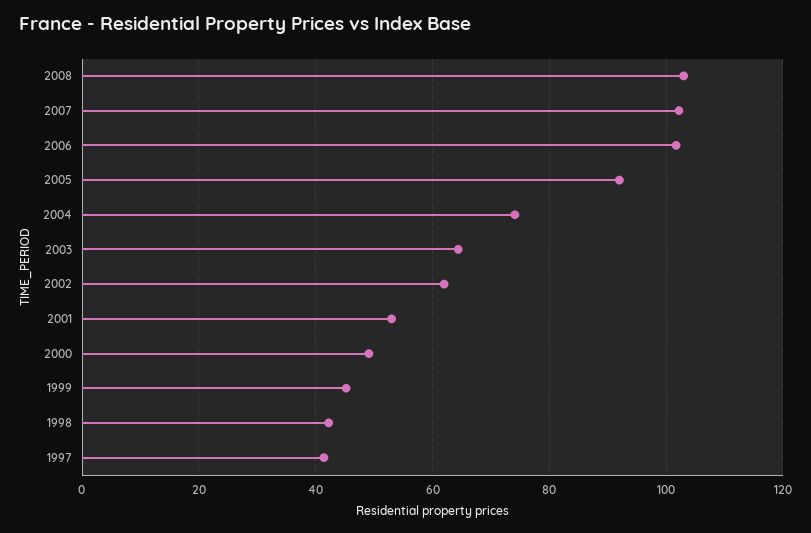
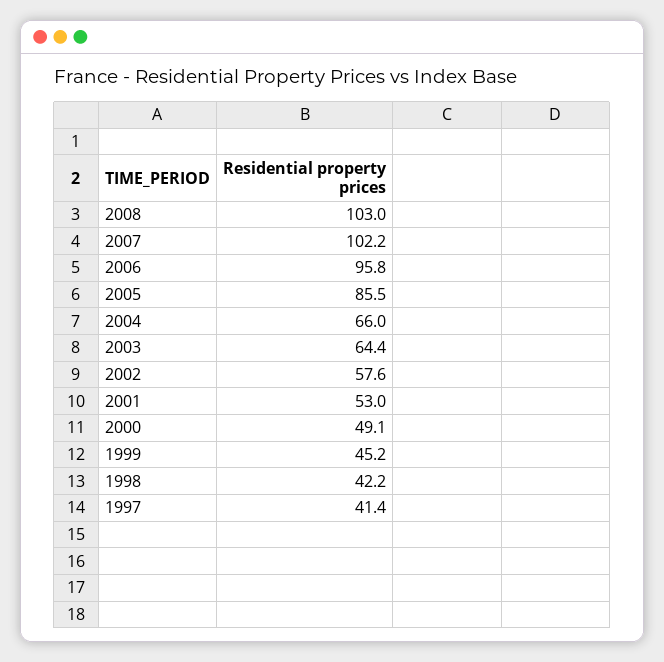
  {
    "2008": 103,
    "2007": 102.2,
-   "2006": 102,
+   "2006": 95.8,
-   "2005": 92,
+   "2005": 85.5,
-   "2004": 74,
+   "2004": 66,
    "2003": 64.4,
-   "2002": 62,
+   "2002": 57.6,
    "2001": 53,
    "2000": 49.1,
    "1999": 45.2,
    "1998": 42.2,
    "1997": 41.4
  }

